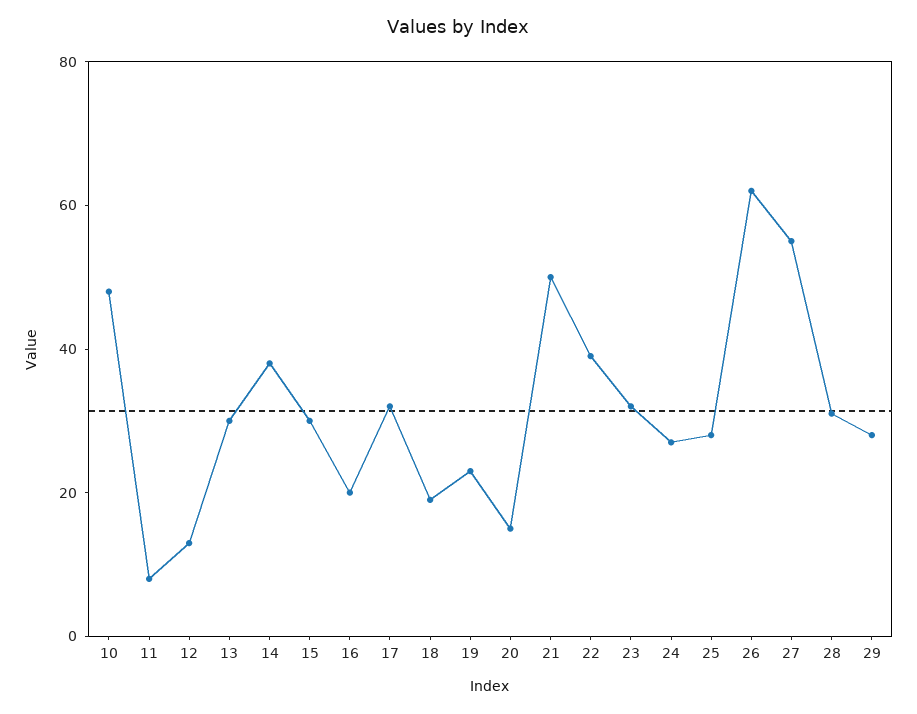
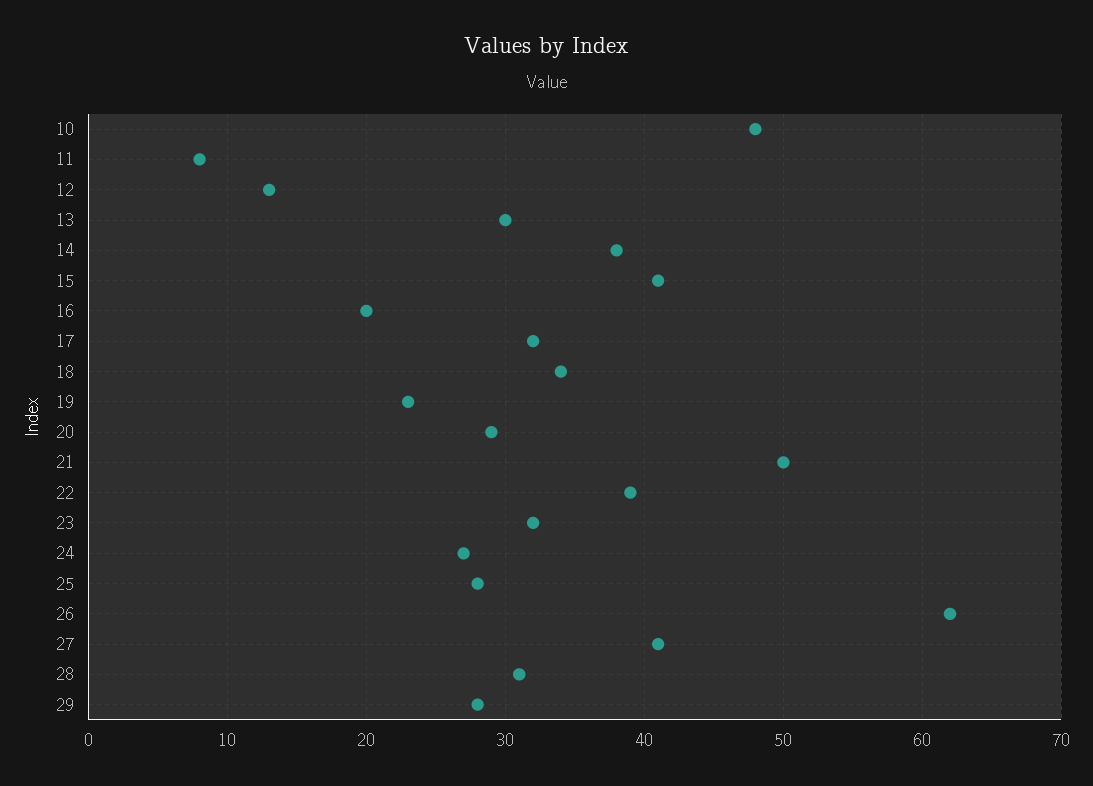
  {
    "10": 48,
    "11": 8,
    "12": 13,
    "13": 30,
    "14": 38,
-   "15": 30,
+   "15": 41,
    "16": 20,
    "17": 32,
-   "18": 20,
+   "18": 34,
    "19": 23,
-   "20": 15,
+   "20": 29,
    "21": 50,
    "22": 39,
    "23": 32,
    "24": 27,
    "25": 28,
    "26": 62,
-   "27": 55,
+   "27": 41,
    "28": 31,
    "29": 28
  }

